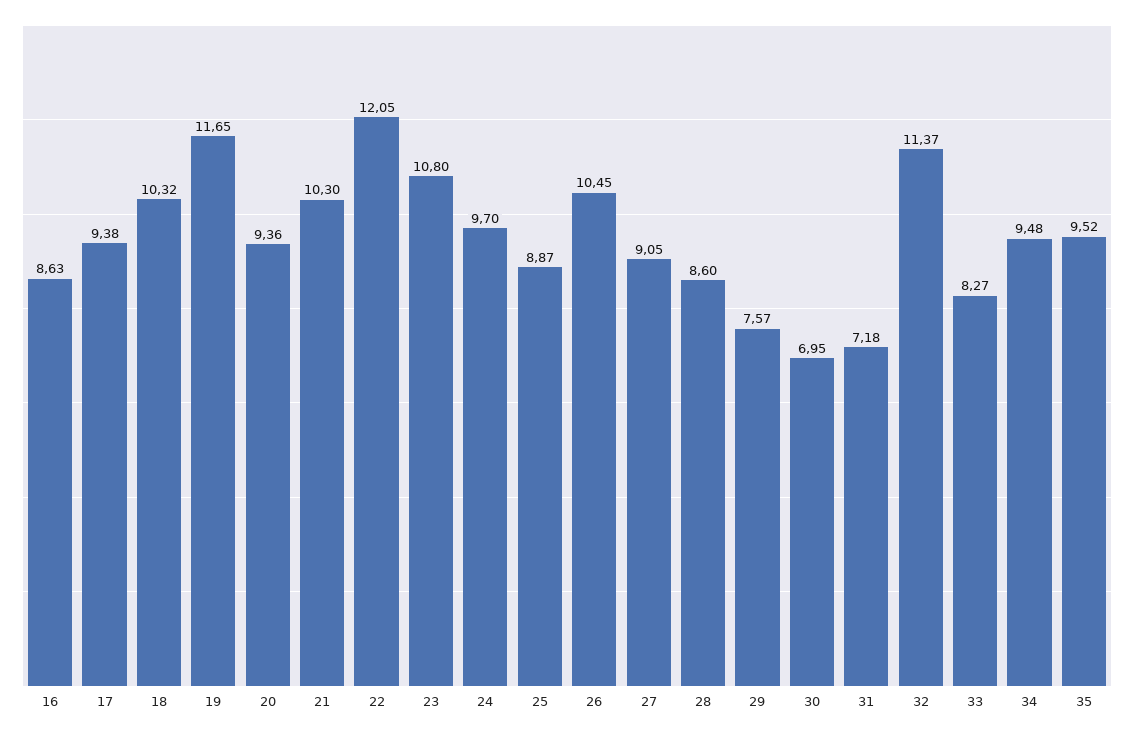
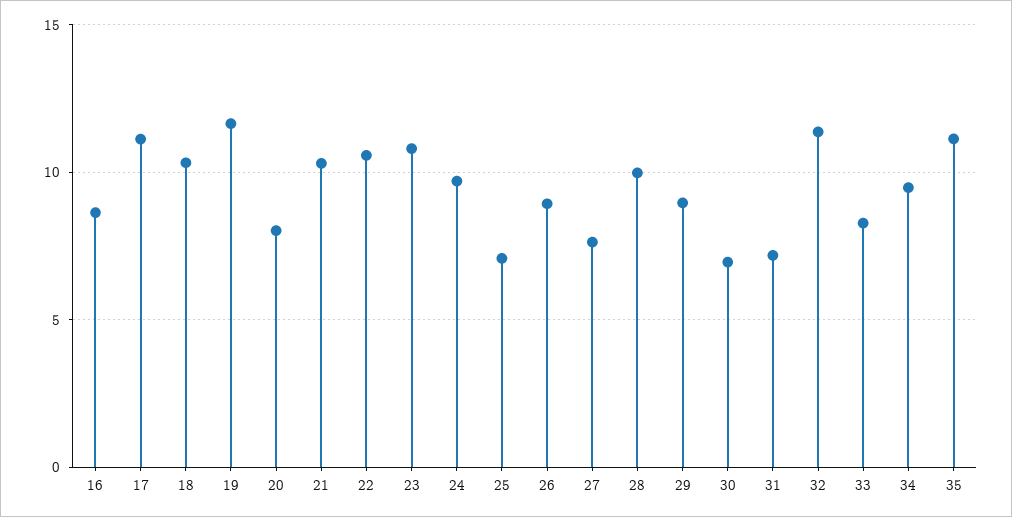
  {
    "16": 8.63,
-   "17": 9.38,
+   "17": 11,
    "18": 10.32,
    "19": 11.65,
-   "20": 9.36,
+   "20": 8,
    "21": 10.3,
-   "22": 12.05,
+   "22": 10.5,
    "23": 10.8,
    "24": 9.7,
-   "25": 8.87,
+   "25": 7,
-   "26": 10.45,
+   "26": 9,
-   "27": 9.05,
+   "27": 7.5,
-   "28": 8.6,
+   "28": 10,
-   "29": 7.57,
+   "29": 9,
    "30": 6.95,
    "31": 7.18,
    "32": 11.37,
    "33": 8.27,
    "34": 9.48,
-   "35": 9.52
+   "35": 11
  }

